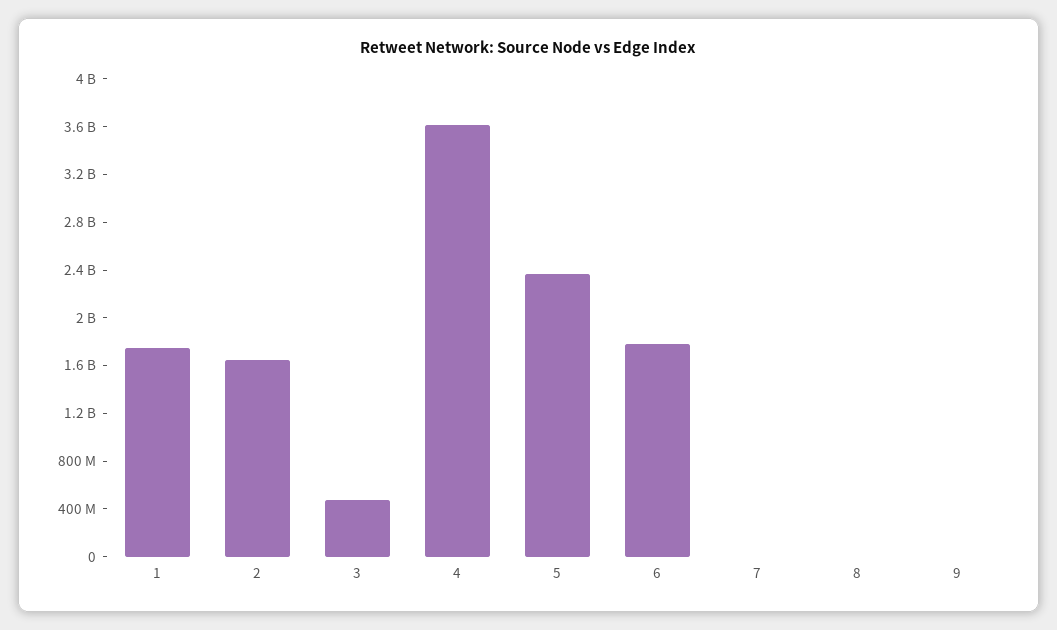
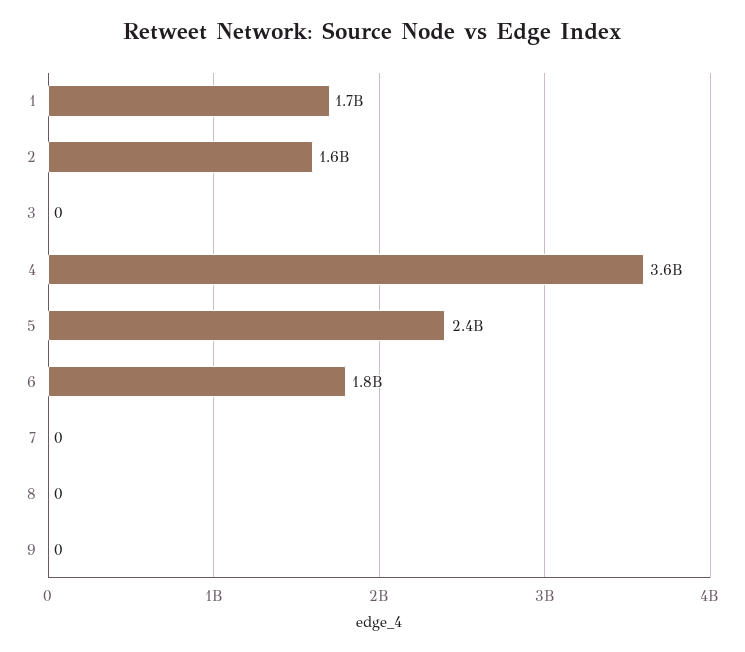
  {
    "1": 1700000000,
    "2": 1600000000,
-   "3": 500000000,
+   "3": 0,
    "4": 3600000000,
    "5": 2400000000,
    "6": 1800000000,
    "7": 0,
    "8": 0,
    "9": 0
  }

